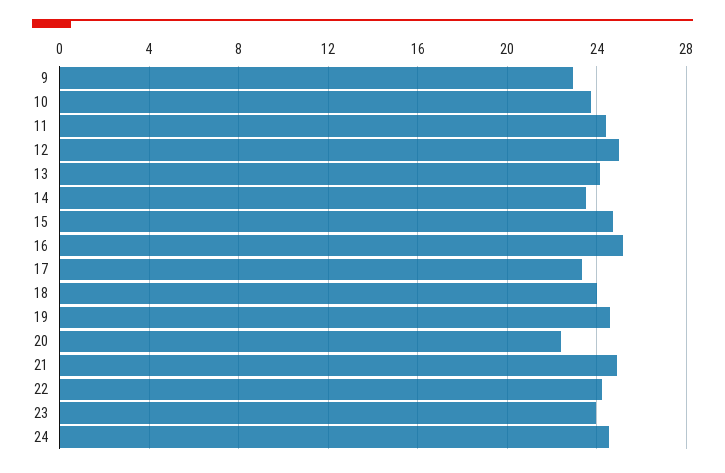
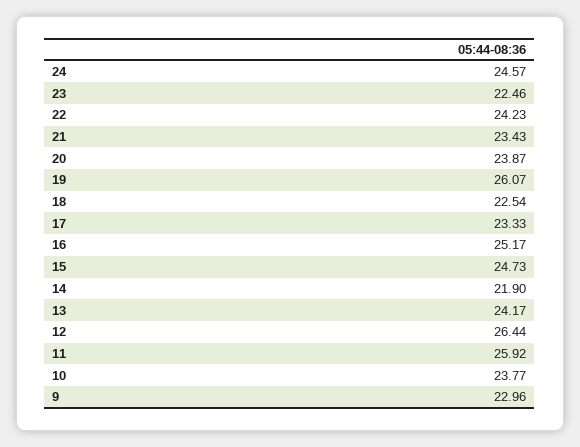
  {
    "9": 22.96,
    "10": 23.77,
-   "11": 24.5,
+   "11": 25.92,
-   "12": 25,
+   "12": 26.44,
    "13": 24.17,
-   "14": 23.5,
+   "14": 21.9,
    "15": 24.73,
    "16": 25.17,
    "17": 23.33,
-   "18": 24,
+   "18": 22.54,
-   "19": 24.5,
+   "19": 26.07,
-   "20": 22.5,
+   "20": 23.87,
-   "21": 25,
+   "21": 23.43,
    "22": 24.23,
-   "23": 24,
+   "23": 22.46,
    "24": 24.57
  }

